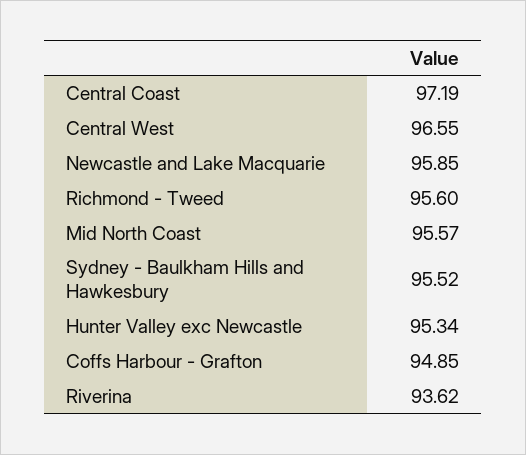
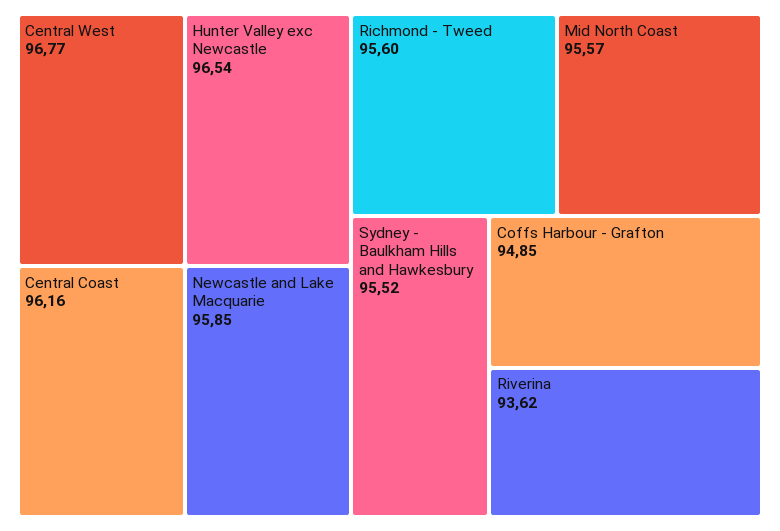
  {
-   "Central Coast": 97.19,
+   "Central Coast": 96.16,
-   "Central West": 96.55,
+   "Central West": 96.77,
    "Newcastle and Lake Macquarie": 95.85,
    "Richmond - Tweed": 95.6,
    "Mid North Coast": 95.57,
    "Sydney - Baulkham Hills and Hawkesbury": 95.52,
-   "Hunter Valley exc Newcastle": 95.34,
+   "Hunter Valley exc Newcastle": 96.54,
    "Coffs Harbour - Grafton": 94.85,
    "Riverina": 93.62
  }

